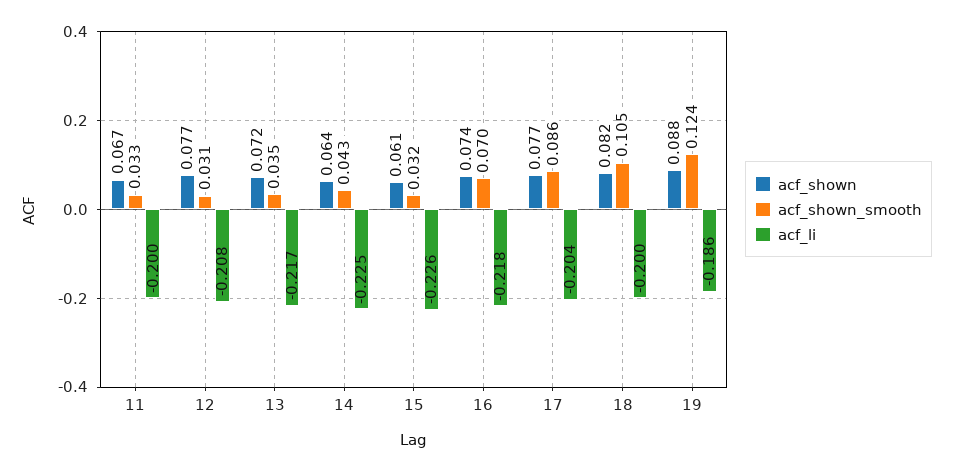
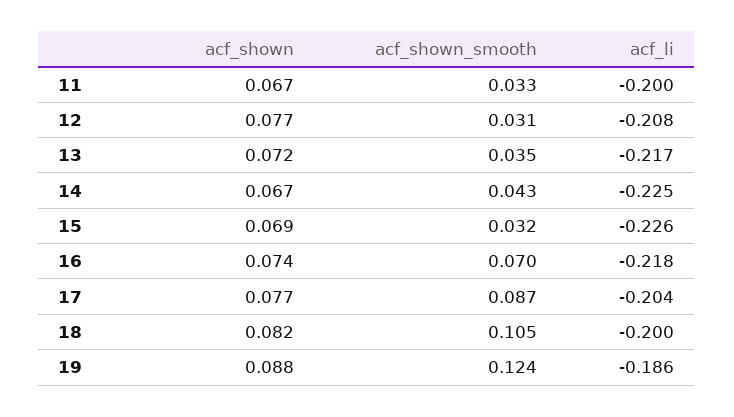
  {
    "acf_shown": {
      "11": 0.067,
      "12": 0.077,
      "13": 0.072,
-     "14": 0.064,
+     "14": 0.067,
-     "15": 0.061,
+     "15": 0.069,
      "16": 0.074,
      "17": 0.077,
      "18": 0.082,
      "19": 0.088
    },
    "acf_shown_smooth": {
      "11": 0.033,
      "12": 0.031,
      "13": 0.035,
      "14": 0.043,
      "15": 0.032,
      "16": 0.07,
-     "17": 0.086,
+     "17": 0.087,
      "18": 0.105,
      "19": 0.124
    },
    "acf_li": {
      "11": -0.2,
      "12": -0.208,
      "13": -0.217,
      "14": -0.225,
      "15": -0.226,
      "16": -0.218,
      "17": -0.204,
      "18": -0.2,
      "19": -0.186
    }
  }

